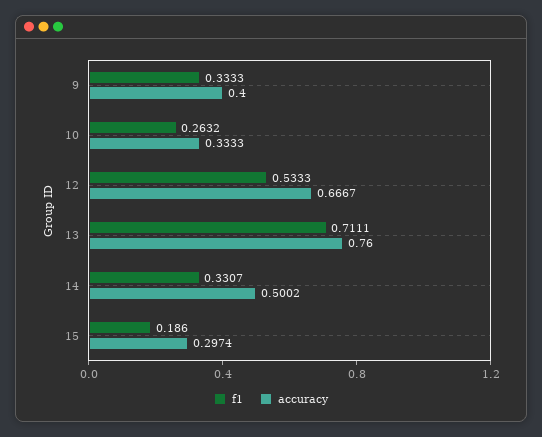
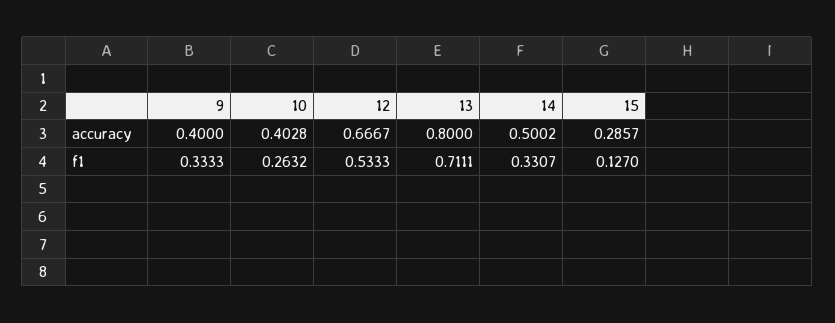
  {
    "f1": {
      "9": 0.3333,
      "10": 0.2632,
      "12": 0.5333,
      "13": 0.7111,
      "14": 0.3307,
-     "15": 0.186
+     "15": 0.127
    },
    "accuracy": {
      "9": 0.4,
-     "10": 0.3333,
+     "10": 0.4028,
      "12": 0.6667,
-     "13": 0.76,
+     "13": 0.8,
      "14": 0.5002,
-     "15": 0.2974
+     "15": 0.2857
    }
  }

